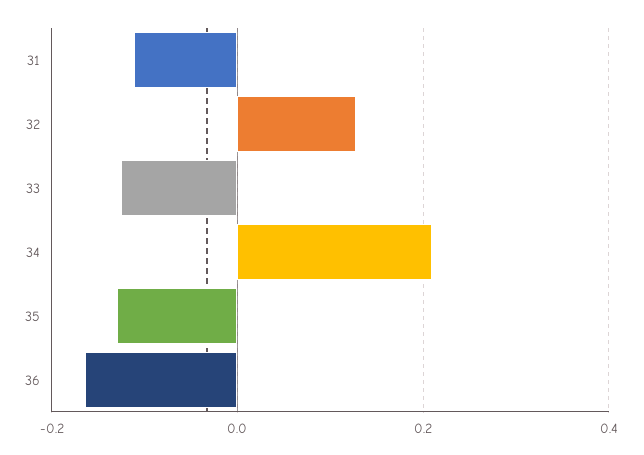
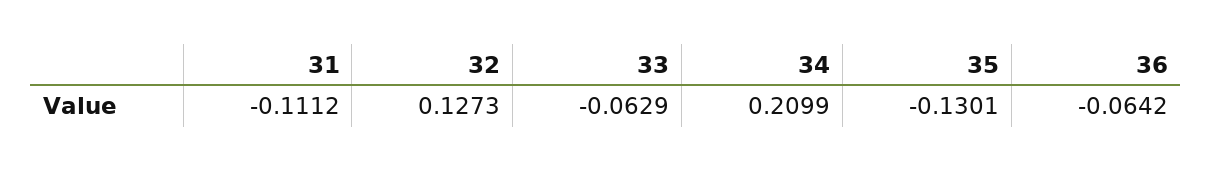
  {
    "31": -0.1112,
    "32": 0.1273,
-   "33": -0.12,
+   "33": -0.0629,
    "34": 0.2099,
    "35": -0.1301,
-   "36": -0.16
+   "36": -0.0642
  }

